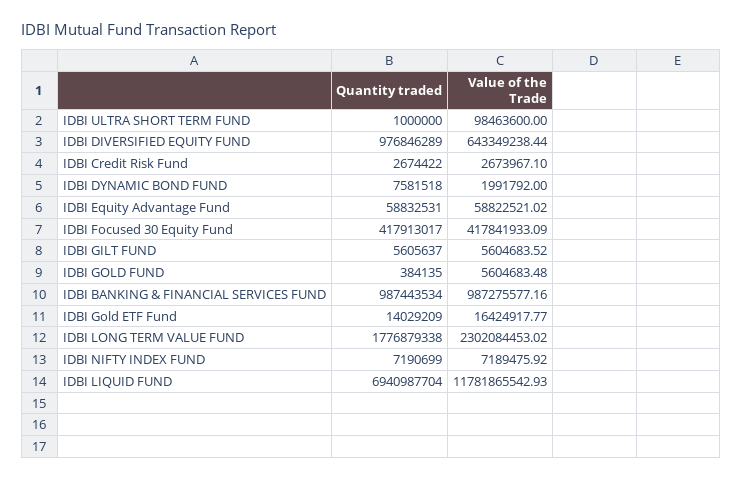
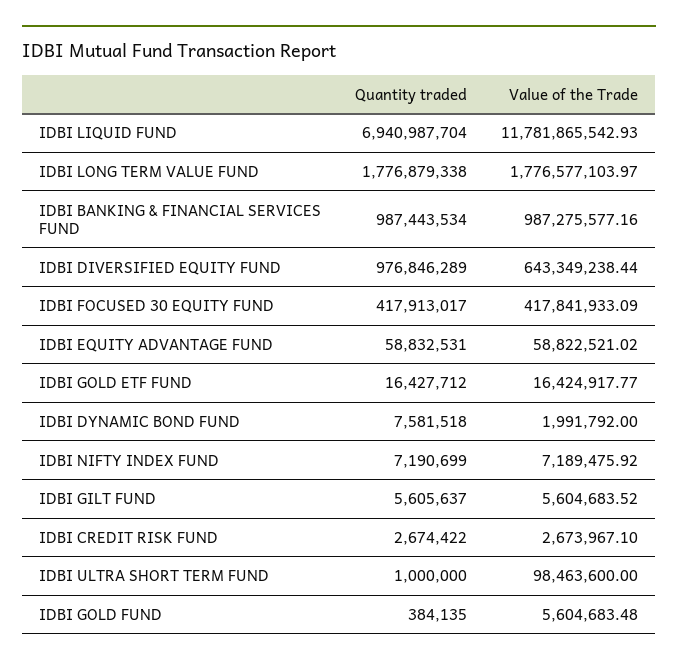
  {
    "Quantity traded": {
      "IDBI ULTRA SHORT TERM FUND": 1000000,
      "IDBI DIVERSIFIED EQUITY FUND": 976846289,
      "IDBI Credit Risk Fund": 2674422,
      "IDBI DYNAMIC BOND FUND": 7581518,
      "IDBI Equity Advantage Fund": 58832531,
      "IDBI Focused 30 Equity Fund": 417913017,
      "IDBI GILT FUND": 5605637,
      "IDBI GOLD FUND": 384135,
      "IDBI BANKING & FINANCIAL SERVICES FUND": 987443534,
-     "IDBI Gold ETF Fund": 14029209,
+     "IDBI Gold ETF Fund": 16427712,
      "IDBI LONG TERM VALUE FUND": 1776879338,
      "IDBI NIFTY INDEX FUND": 7190699,
      "IDBI LIQUID FUND": 6940987704
    },
    "Value of the Trade": {
      "IDBI ULTRA SHORT TERM FUND": 98463600,
      "IDBI DIVERSIFIED EQUITY FUND": 643349238.44,
      "IDBI Credit Risk Fund": 2673967.1,
      "IDBI DYNAMIC BOND FUND": 1991792,
      "IDBI Equity Advantage Fund": 58822521.02,
      "IDBI Focused 30 Equity Fund": 417841933.09,
      "IDBI GILT FUND": 5604683.52,
      "IDBI GOLD FUND": 5604683.48,
      "IDBI BANKING & FINANCIAL SERVICES FUND": 987275577.16,
      "IDBI Gold ETF Fund": 16424917.77,
-     "IDBI LONG TERM VALUE FUND": 2302084453.02,
+     "IDBI LONG TERM VALUE FUND": 1776577103.97,
      "IDBI NIFTY INDEX FUND": 7189475.92,
      "IDBI LIQUID FUND": 11781865542.93
    }
  }

